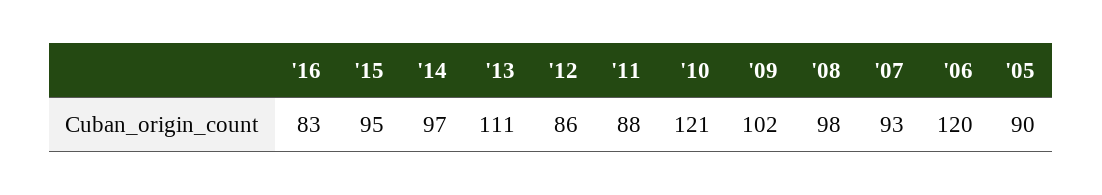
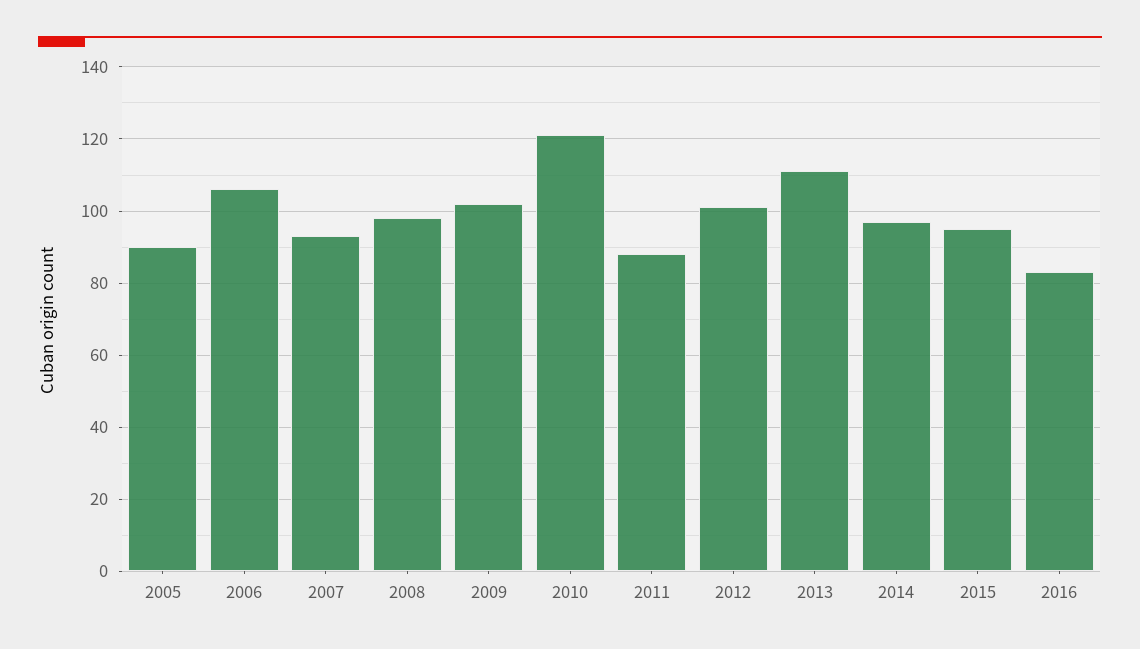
  {
    "'16": 83,
    "'15": 95,
    "'14": 97,
    "'13": 111,
-   "'12": 86,
+   "'12": 100,
    "'11": 88,
    "'10": 121,
    "'09": 102,
    "'08": 98,
    "'07": 93,
-   "'06": 120,
+   "'06": 105,
    "'05": 90
  }

